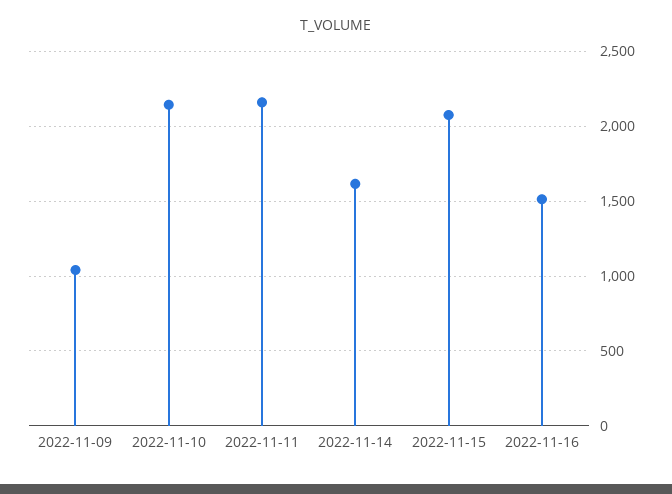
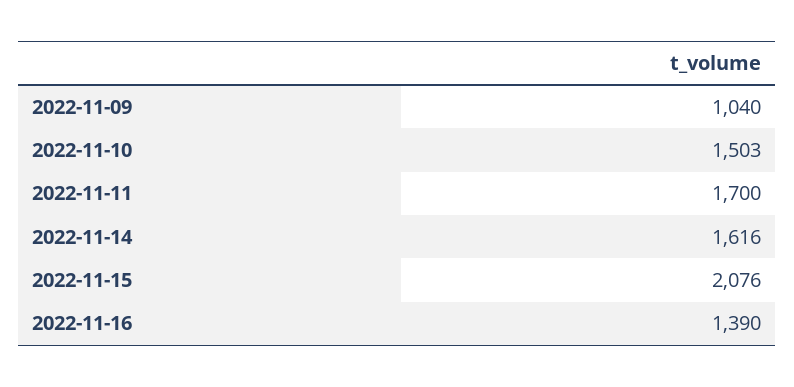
  {
    "2022-11-09": 1040,
-   "2022-11-10": 2150,
+   "2022-11-10": 1503,
-   "2022-11-11": 2150,
+   "2022-11-11": 1700,
    "2022-11-14": 1616,
    "2022-11-15": 2076,
-   "2022-11-16": 1500
+   "2022-11-16": 1390
  }

